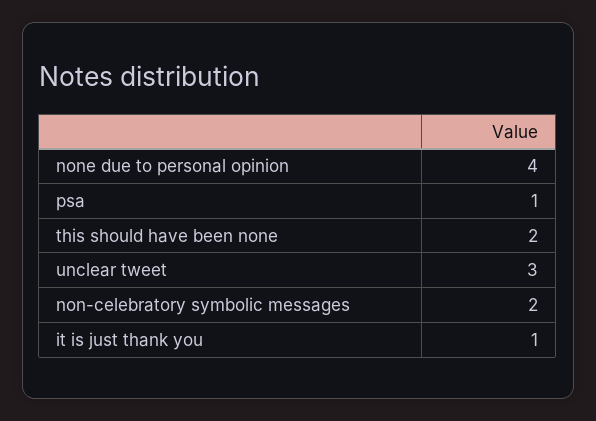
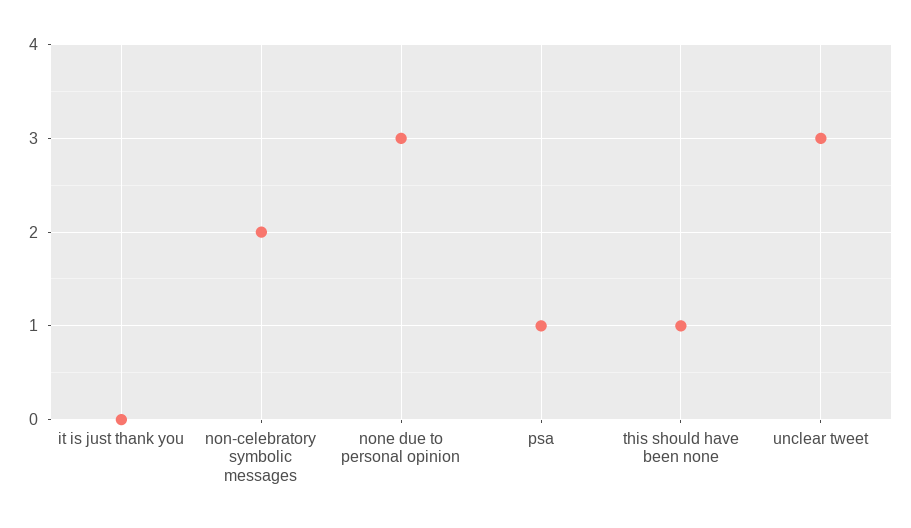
  {
-   "none due to personal opinion": 4,
+   "none due to personal opinion": 3,
    "psa": 1,
-   "this should have been none": 2,
+   "this should have been none": 1,
    "unclear tweet": 3,
    "non-celebratory symbolic messages": 2,
-   "it is just thank you": 1
+   "it is just thank you": 0
  }

